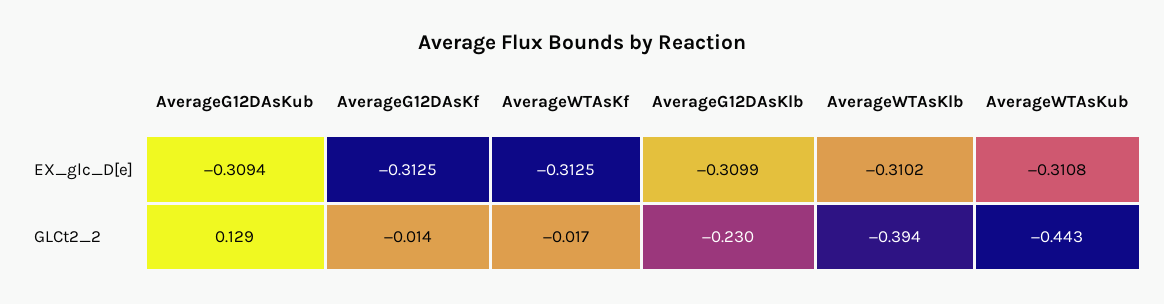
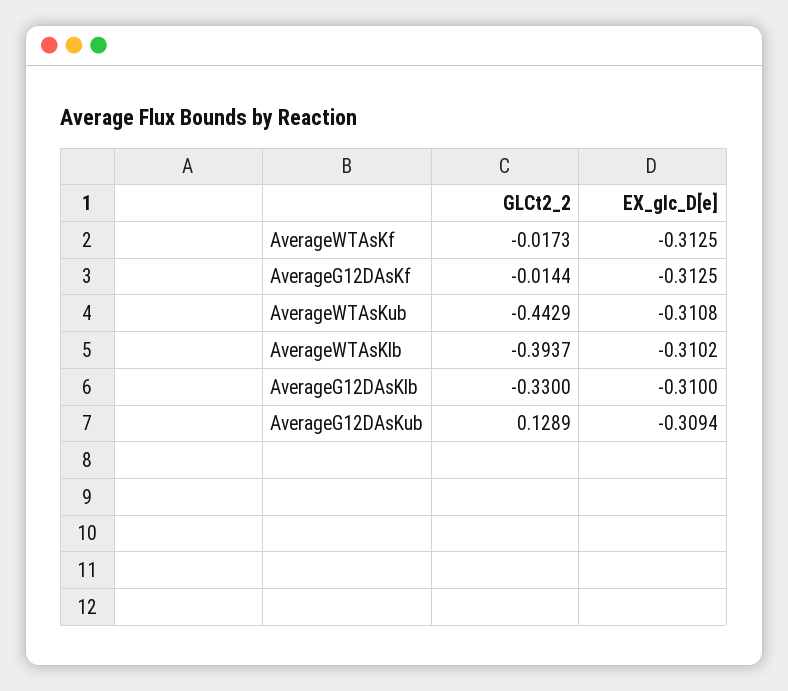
  {
    "AverageG12DAsKub": {
      "EX_glc_D[e]": -0.3094,
      "GLCt2_2": 0.1289
    },
    "AverageG12DAsKf": {
      "EX_glc_D[e]": -0.3125,
      "GLCt2_2": -0.0144
    },
    "AverageWTAsKf": {
      "EX_glc_D[e]": -0.3125,
      "GLCt2_2": -0.0173
    },
    "AverageG12DAsKlb": {
-     "EX_glc_D[e]": -0.3099,
+     "EX_glc_D[e]": -0.31,
-     "GLCt2_2": -0.23
+     "GLCt2_2": -0.33
    },
    "AverageWTAsKlb": {
      "EX_glc_D[e]": -0.3102,
      "GLCt2_2": -0.3937
    },
    "AverageWTAsKub": {
      "EX_glc_D[e]": -0.3108,
      "GLCt2_2": -0.4429
    }
  }

